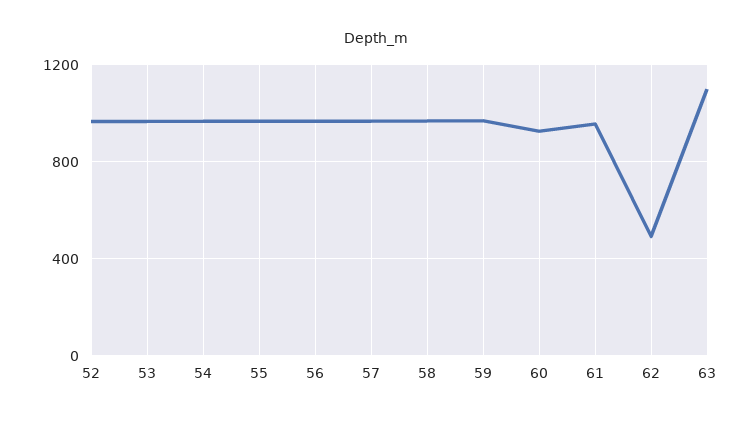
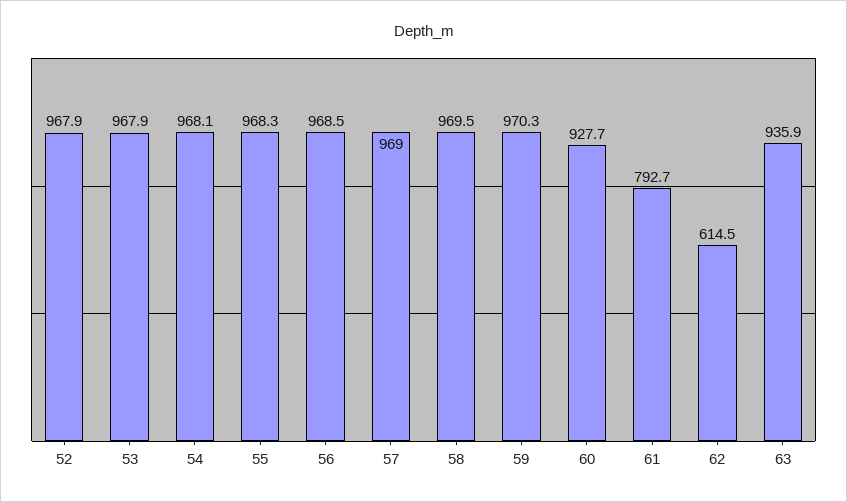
  {
    "52": 967.9,
    "53": 967.9,
    "54": 968.1,
    "55": 968.3,
    "56": 968.5,
    "57": 969,
    "58": 969.5,
    "59": 970.3,
    "60": 927.7,
-   "61": 950,
+   "61": 792.7,
-   "62": 500,
+   "62": 614.5,
-   "63": 1100
+   "63": 935.9
  }

